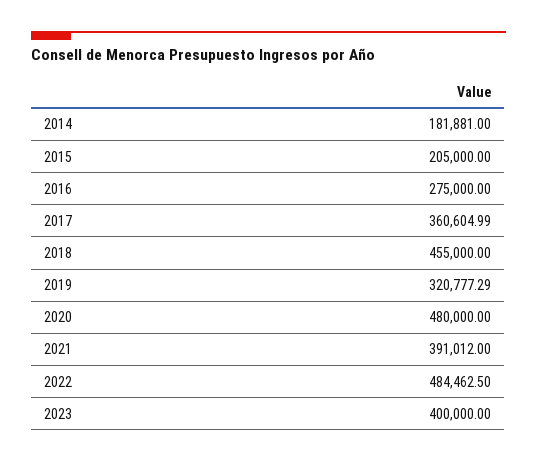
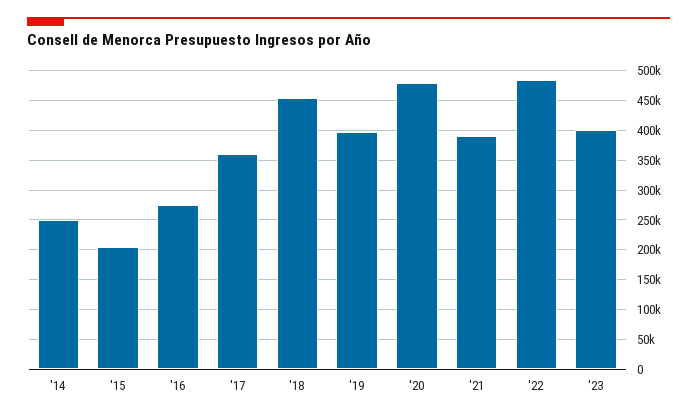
  {
-   "2014": 181881,
+   "2014": 250000,
    "2015": 205000,
    "2016": 275000,
    "2017": 360604.99,
    "2018": 455000,
-   "2019": 320777.29,
+   "2019": 400000,
    "2020": 480000,
    "2021": 391012,
    "2022": 484462.5,
    "2023": 400000
  }

